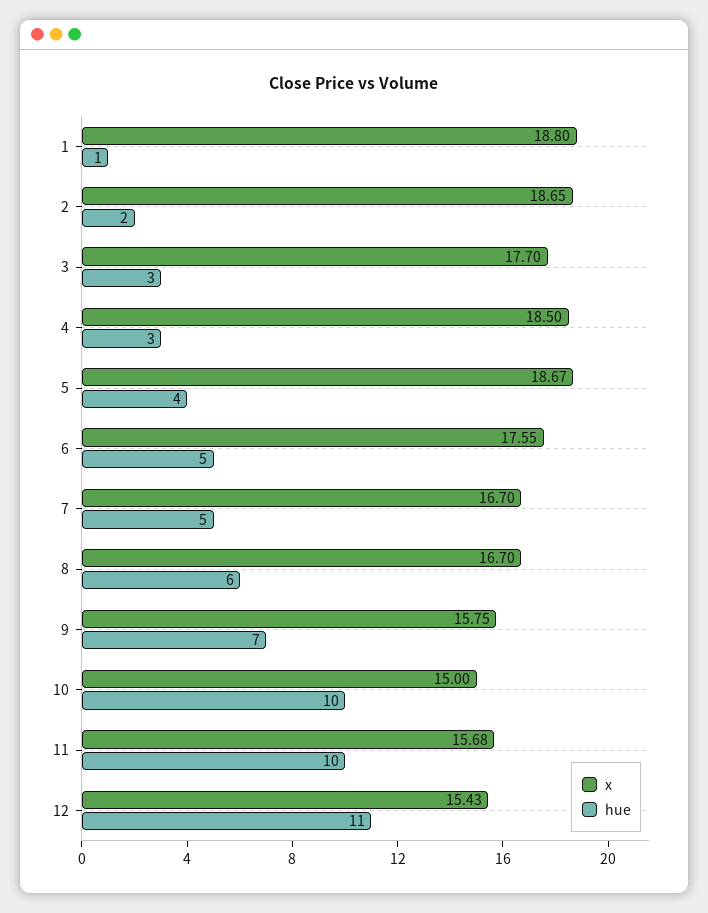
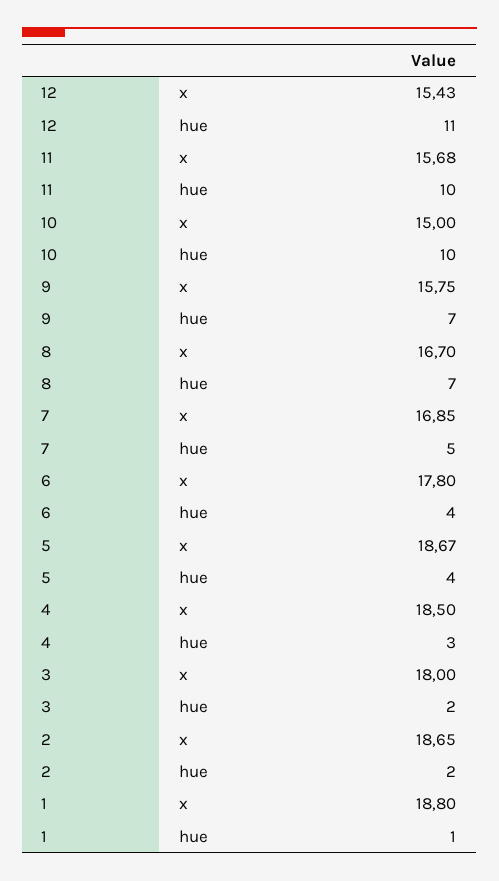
  {
    "x": {
      "1": 18.8,
      "2": 18.65,
-     "3": 17.7,
+     "3": 18,
      "4": 18.5,
      "5": 18.67,
-     "6": 17.55,
+     "6": 17.8,
-     "7": 16.7,
+     "7": 16.85,
      "8": 16.7,
      "9": 15.75,
      "10": 15,
      "11": 15.68,
      "12": 15.43
    },
    "hue": {
      "1": 1,
      "2": 2,
-     "3": 3,
+     "3": 2,
      "4": 3,
      "5": 4,
-     "6": 5,
+     "6": 4,
      "7": 5,
-     "8": 6,
+     "8": 7,
      "9": 7,
      "10": 10,
      "11": 10,
      "12": 11
    }
  }

